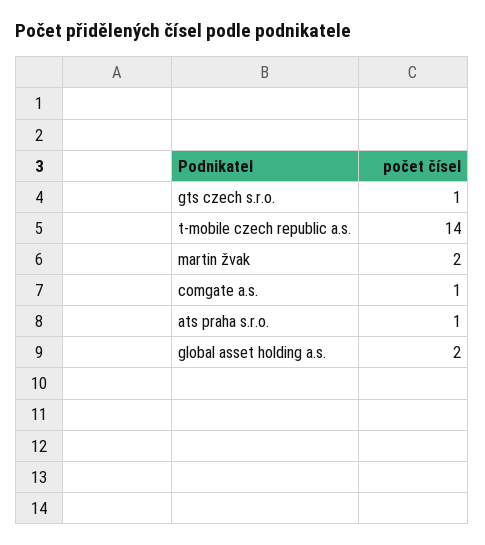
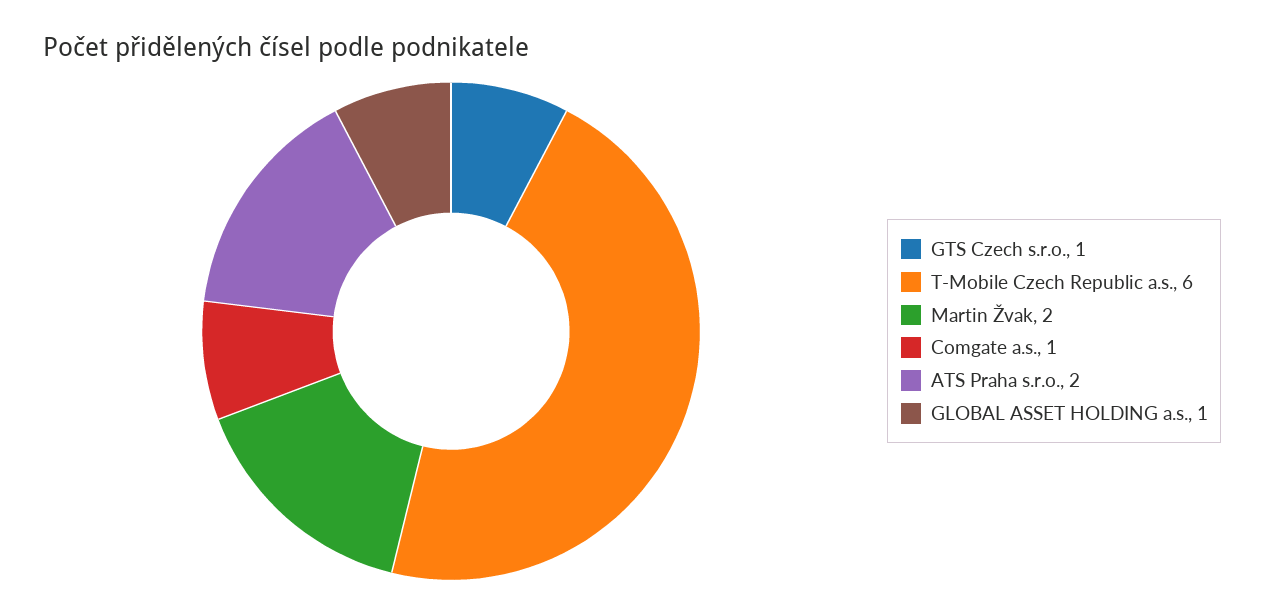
  {
    "gts czech s.r.o.": 1,
-   "t-mobile czech republic a.s.": 14,
+   "t-mobile czech republic a.s.": 6,
    "martin žvak": 2,
    "comgate a.s.": 1,
-   "ats praha s.r.o.": 1,
+   "ats praha s.r.o.": 2,
-   "global asset holding a.s.": 2
+   "global asset holding a.s.": 1
  }

